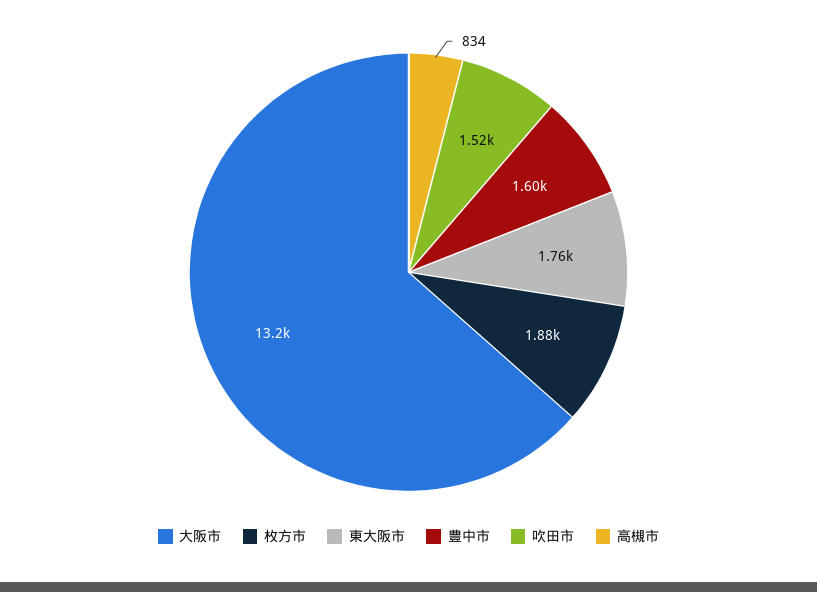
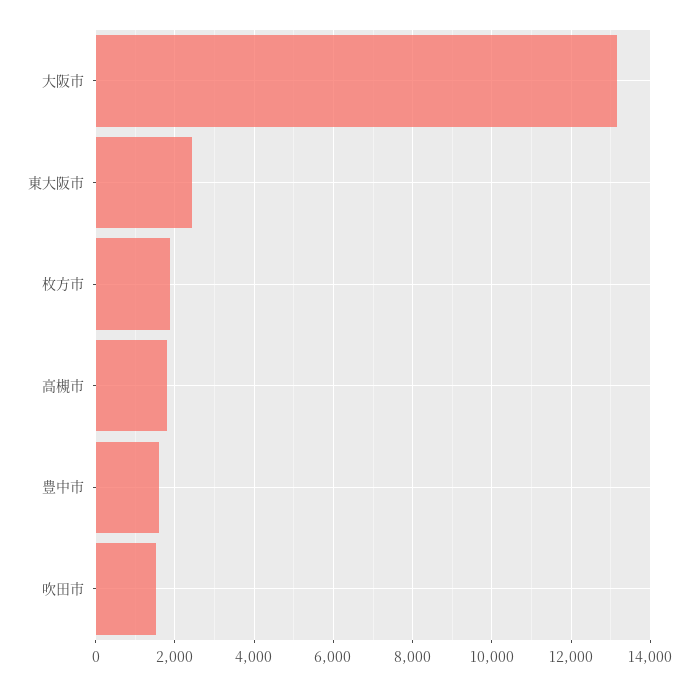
  {
    "大阪市": 13200,
    "枚方市": 1880,
-   "東大阪市": 1760,
+   "東大阪市": 2400,
    "豊中市": 1600,
    "吹田市": 1520,
-   "高槻市": 834
+   "高槻市": 1800
  }

